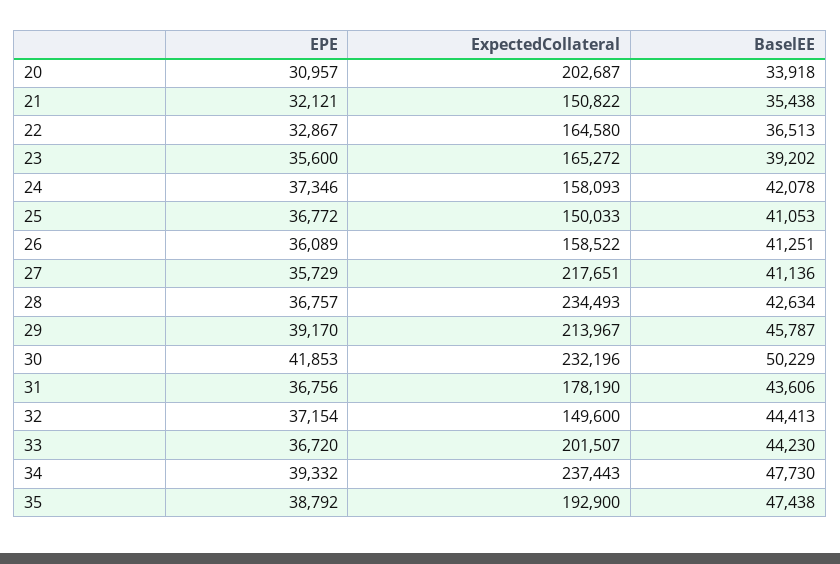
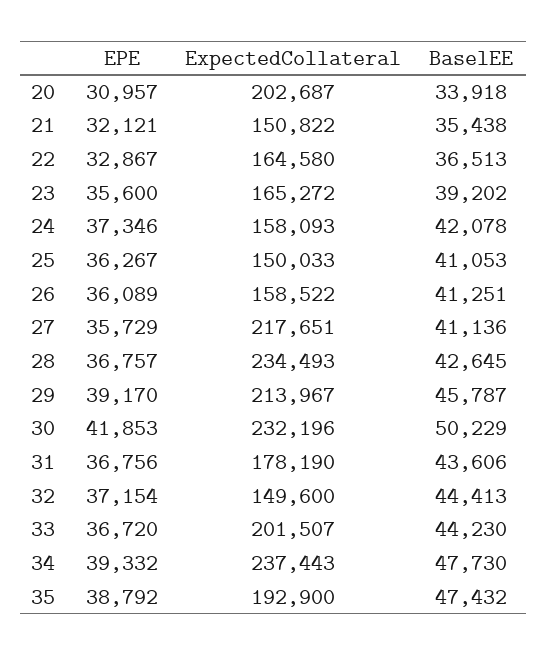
  {
    "EPE": {
      "20": 30957,
      "21": 32121,
      "22": 32867,
      "23": 35600,
      "24": 37346,
-     "25": 36772,
+     "25": 36267,
      "26": 36089,
      "27": 35729,
      "28": 36757,
      "29": 39170,
      "30": 41853,
      "31": 36756,
      "32": 37154,
      "33": 36720,
      "34": 39332,
      "35": 38792
    },
    "ExpectedCollateral": {
      "20": 202687,
      "21": 150822,
      "22": 164580,
      "23": 165272,
      "24": 158093,
      "25": 150033,
      "26": 158522,
      "27": 217651,
      "28": 234493,
      "29": 213967,
      "30": 232196,
      "31": 178190,
      "32": 149600,
      "33": 201507,
      "34": 237443,
      "35": 192900
    },
    "BaselEE": {
      "20": 33918,
      "21": 35438,
      "22": 36513,
      "23": 39202,
      "24": 42078,
      "25": 41053,
      "26": 41251,
      "27": 41136,
-     "28": 42634,
+     "28": 42645,
      "29": 45787,
      "30": 50229,
      "31": 43606,
      "32": 44413,
      "33": 44230,
      "34": 47730,
-     "35": 47438
+     "35": 47432
    }
  }

